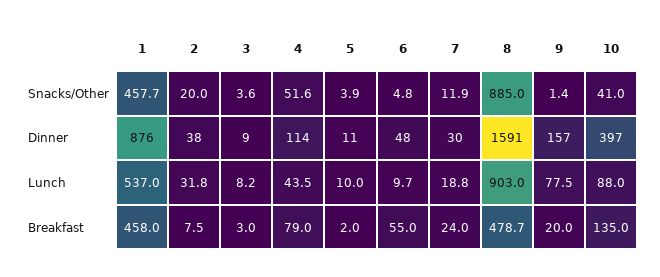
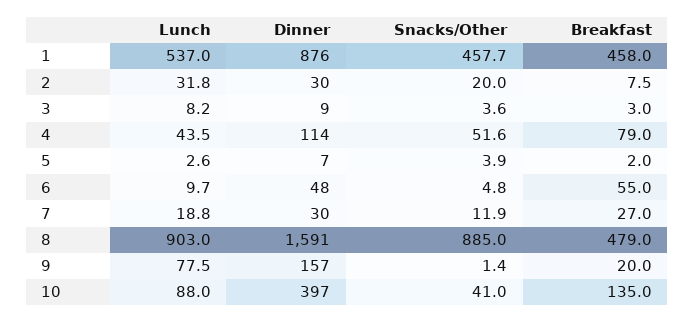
  {
    "1": {
      "Snacks/Other": 457.7,
      "Dinner": 876,
      "Lunch": 537,
      "Breakfast": 458
    },
    "2": {
      "Snacks/Other": 20,
-     "Dinner": 38,
+     "Dinner": 30,
      "Lunch": 31.8,
      "Breakfast": 7.5
    },
    "3": {
      "Snacks/Other": 3.6,
      "Dinner": 9,
      "Lunch": 8.2,
      "Breakfast": 3
    },
    "4": {
      "Snacks/Other": 51.6,
      "Dinner": 114,
      "Lunch": 43.5,
      "Breakfast": 79
    },
    "5": {
      "Snacks/Other": 3.9,
-     "Dinner": 11,
+     "Dinner": 7,
-     "Lunch": 10,
+     "Lunch": 2.6,
      "Breakfast": 2
    },
    "6": {
      "Snacks/Other": 4.8,
      "Dinner": 48,
      "Lunch": 9.7,
      "Breakfast": 55
    },
    "7": {
      "Snacks/Other": 11.9,
      "Dinner": 30,
      "Lunch": 18.8,
-     "Breakfast": 24
+     "Breakfast": 27
    },
    "8": {
      "Snacks/Other": 885,
      "Dinner": 1591,
      "Lunch": 903,
-     "Breakfast": 478.7
+     "Breakfast": 479
    },
    "9": {
      "Snacks/Other": 1.4,
      "Dinner": 157,
      "Lunch": 77.5,
      "Breakfast": 20
    },
    "10": {
      "Snacks/Other": 41,
      "Dinner": 397,
      "Lunch": 88,
      "Breakfast": 135
    }
  }

